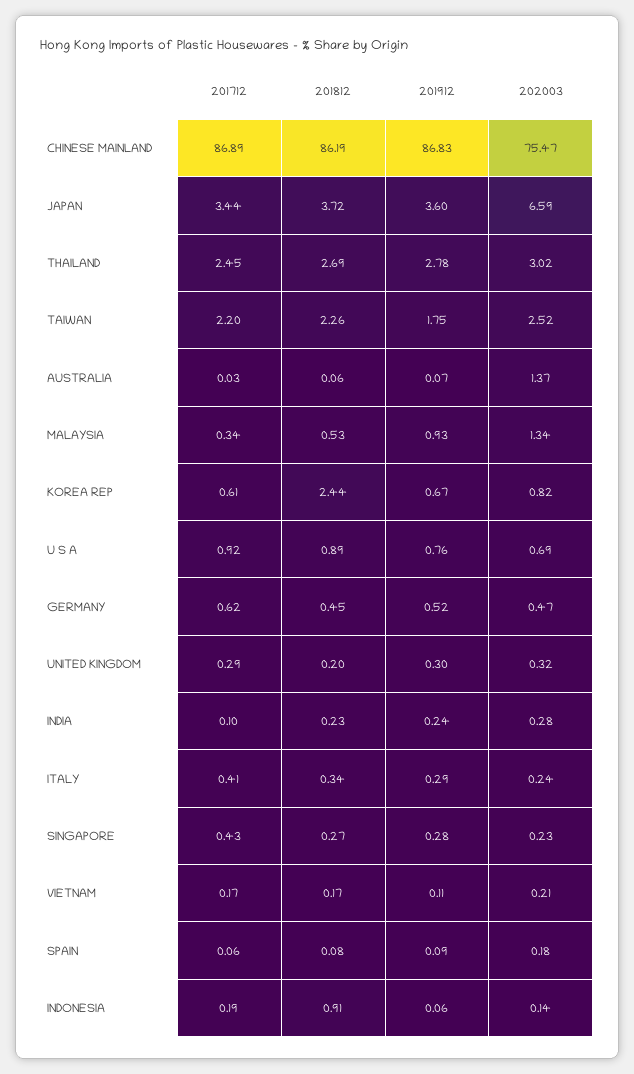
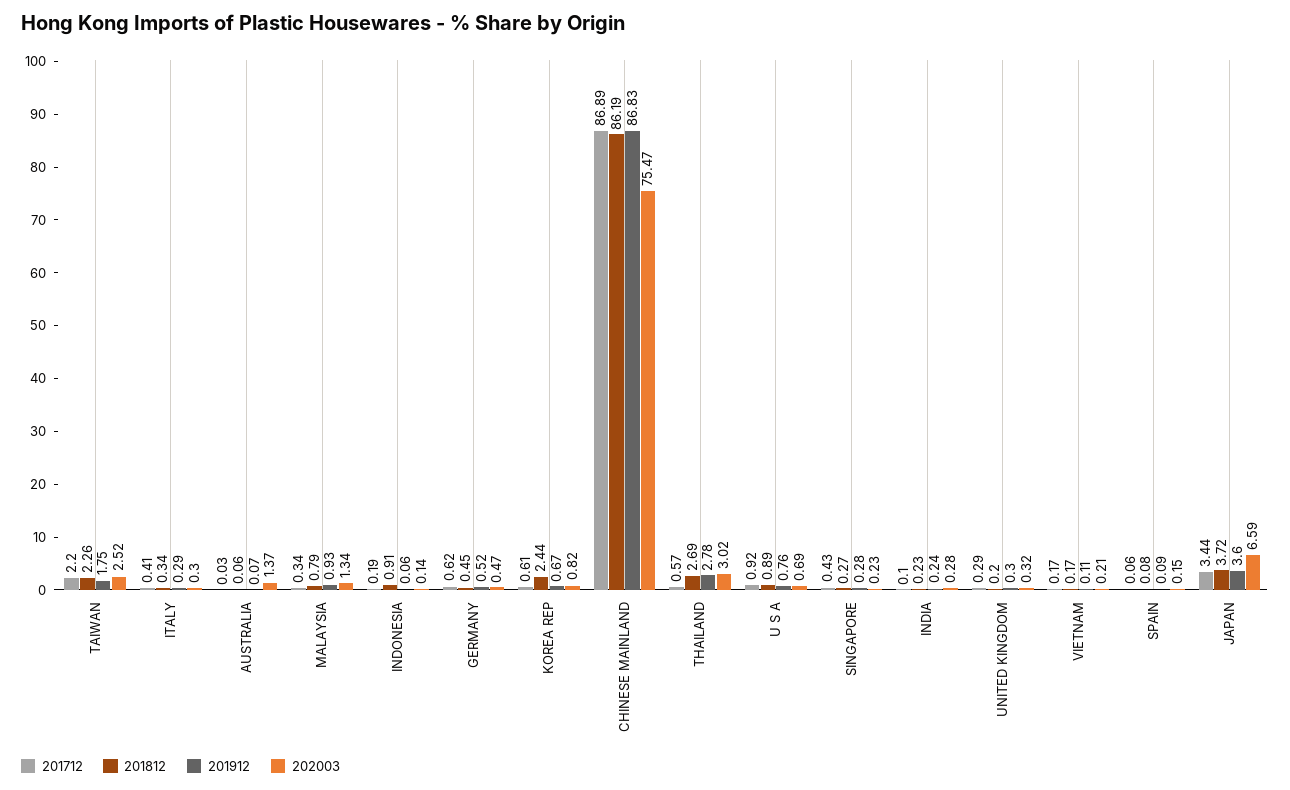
  {
    "201712": {
      "CHINESE MAINLAND": 86.89,
      "JAPAN": 3.44,
-     "THAILAND": 2.45,
+     "THAILAND": 0.57,
      "TAIWAN": 2.2,
      "AUSTRALIA": 0.03,
      "MALAYSIA": 0.34,
      "KOREA REP": 0.61,
      "U S A": 0.92,
      "GERMANY": 0.62,
      "UNITED KINGDOM": 0.29,
      "INDIA": 0.1,
      "ITALY": 0.41,
      "SINGAPORE": 0.43,
      "VIETNAM": 0.17,
      "SPAIN": 0.06,
      "INDONESIA": 0.19
    },
    "201812": {
      "CHINESE MAINLAND": 86.19,
      "JAPAN": 3.72,
      "THAILAND": 2.69,
      "TAIWAN": 2.26,
      "AUSTRALIA": 0.06,
-     "MALAYSIA": 0.53,
+     "MALAYSIA": 0.79,
      "KOREA REP": 2.44,
      "U S A": 0.89,
      "GERMANY": 0.45,
      "UNITED KINGDOM": 0.2,
      "INDIA": 0.23,
      "ITALY": 0.34,
      "SINGAPORE": 0.27,
      "VIETNAM": 0.17,
      "SPAIN": 0.08,
      "INDONESIA": 0.91
    },
    "201912": {
      "CHINESE MAINLAND": 86.83,
      "JAPAN": 3.6,
      "THAILAND": 2.78,
      "TAIWAN": 1.75,
      "AUSTRALIA": 0.07,
      "MALAYSIA": 0.93,
      "KOREA REP": 0.67,
      "U S A": 0.76,
      "GERMANY": 0.52,
      "UNITED KINGDOM": 0.3,
      "INDIA": 0.24,
      "ITALY": 0.29,
      "SINGAPORE": 0.28,
      "VIETNAM": 0.11,
      "SPAIN": 0.09,
      "INDONESIA": 0.06
    },
    "202003": {
      "CHINESE MAINLAND": 75.47,
      "JAPAN": 6.59,
      "THAILAND": 3.02,
      "TAIWAN": 2.52,
      "AUSTRALIA": 1.37,
      "MALAYSIA": 1.34,
      "KOREA REP": 0.82,
      "U S A": 0.69,
      "GERMANY": 0.47,
      "UNITED KINGDOM": 0.32,
      "INDIA": 0.28,
-     "ITALY": 0.24,
+     "ITALY": 0.3,
      "SINGAPORE": 0.23,
      "VIETNAM": 0.21,
-     "SPAIN": 0.18,
+     "SPAIN": 0.15,
      "INDONESIA": 0.14
    }
  }

